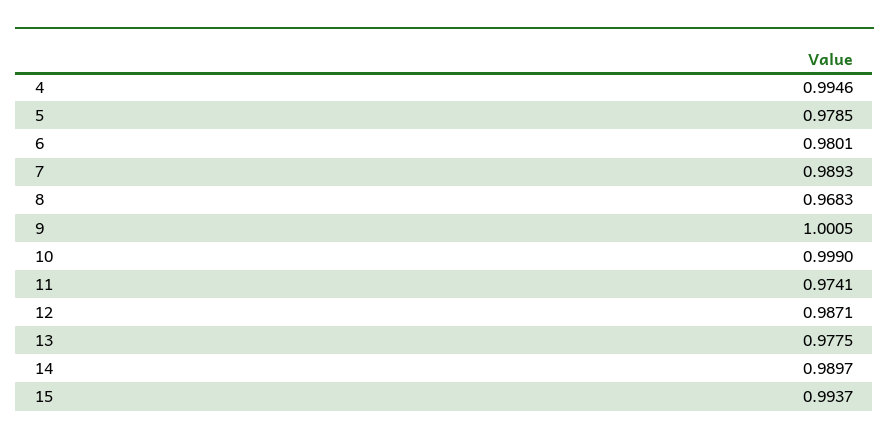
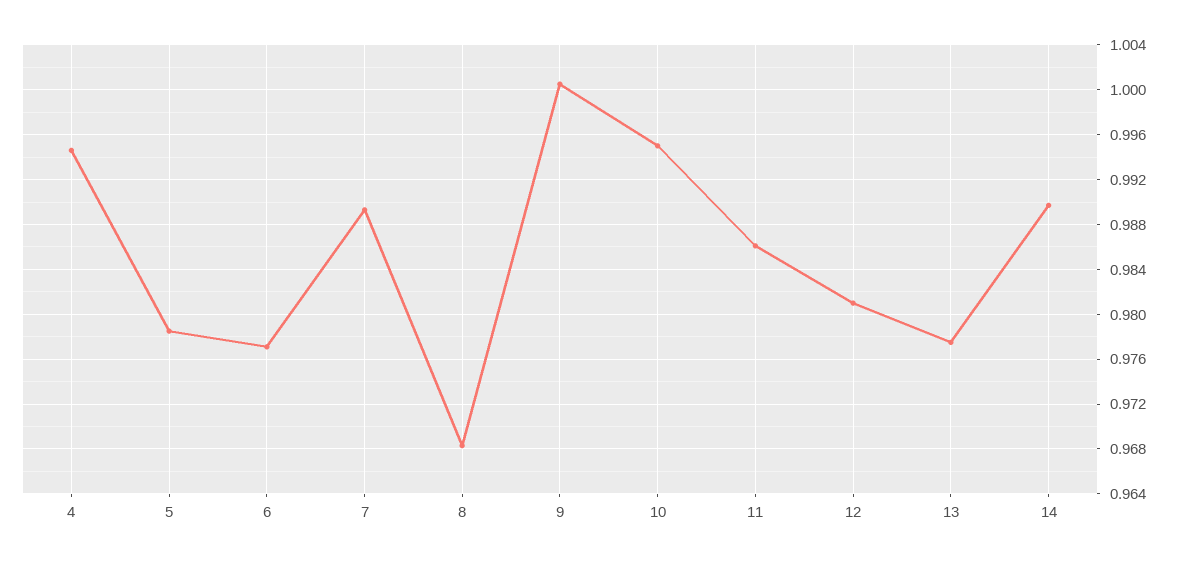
  {
    "4": 0.9946,
    "5": 0.9785,
-   "6": 0.9801,
+   "6": 0.977,
    "7": 0.9893,
    "8": 0.9683,
    "9": 1.0005,
-   "10": 0.999,
+   "10": 0.995,
-   "11": 0.9741,
+   "11": 0.986,
-   "12": 0.9871,
+   "12": 0.981,
    "13": 0.9775,
-   "14": 0.9897,
+   "14": 0.9897
-   "15": 0.9937
  }

